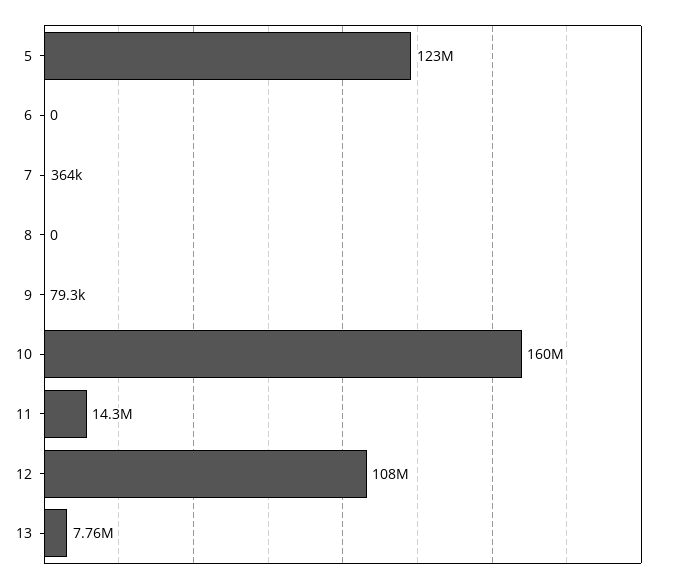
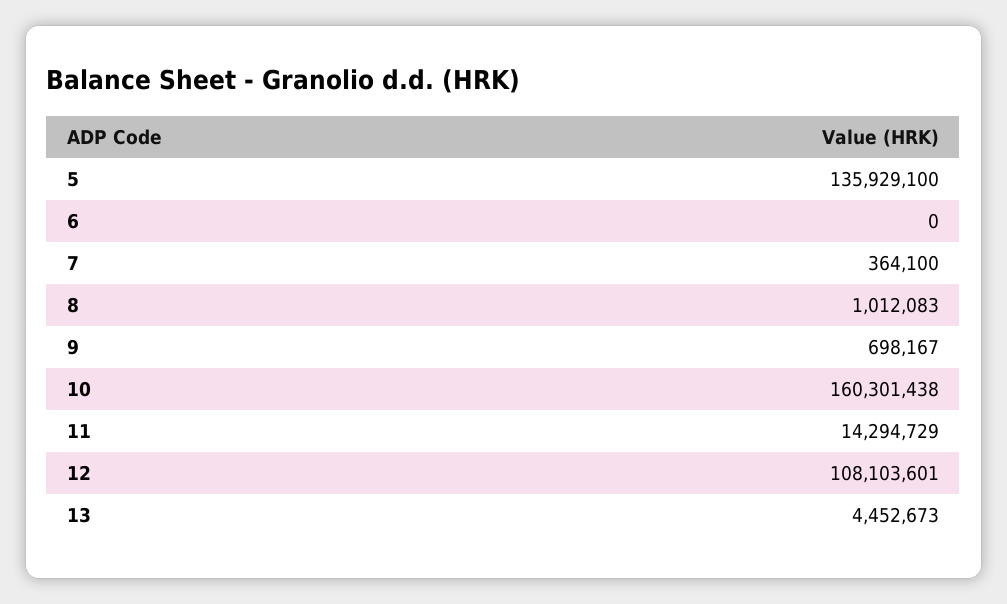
  {
-   "5": 123000000,
+   "5": 135929100,
    "6": 0,
    "7": 364100,
-   "8": 0,
+   "8": 1012083,
-   "9": 79300,
+   "9": 698167,
    "10": 160301438,
    "11": 14294729,
    "12": 108103601,
-   "13": 7760000
+   "13": 4452673
  }

